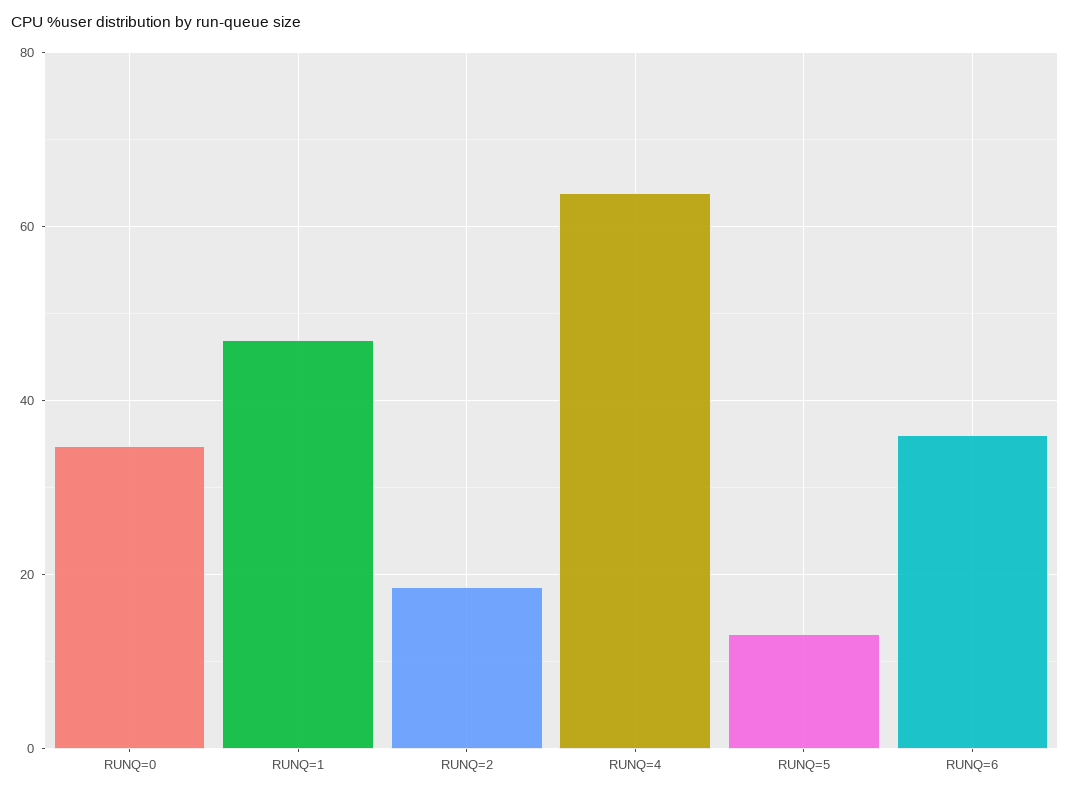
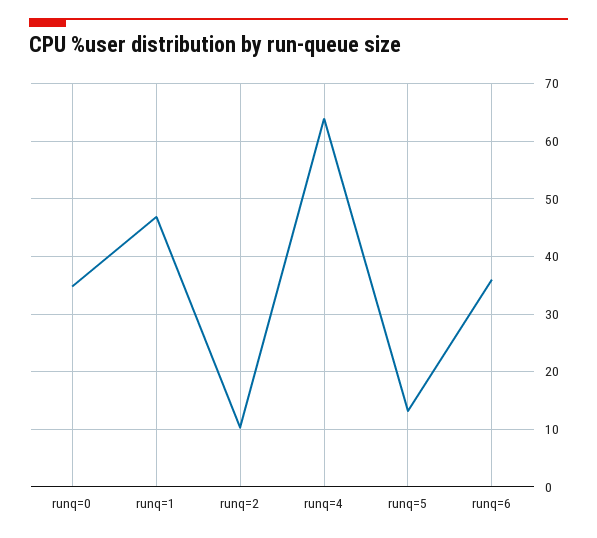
  {
    "RUNQ=0": 34,
    "RUNQ=1": 46,
-   "RUNQ=2": 18,
+   "RUNQ=2": 10,
    "RUNQ=4": 64,
    "RUNQ=5": 14,
    "RUNQ=6": 36
  }

